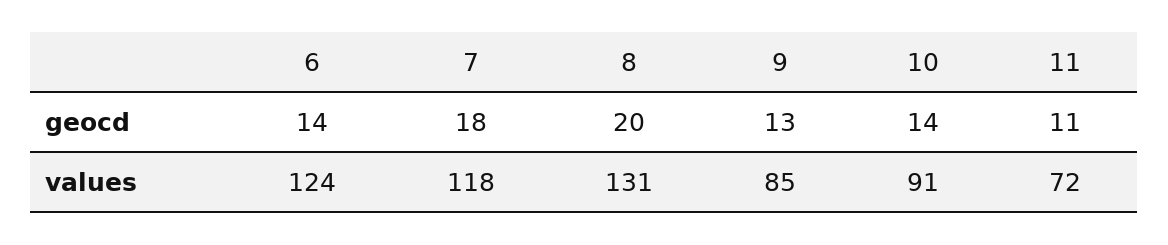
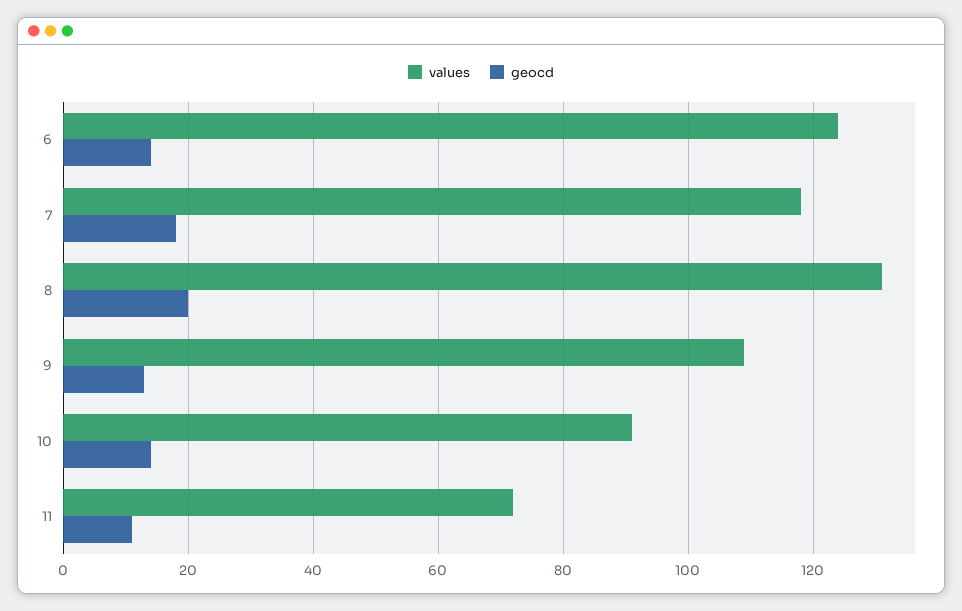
  {
    "geocd": {
      "6": 14,
      "7": 18,
      "8": 20,
      "9": 13,
      "10": 14,
      "11": 11
    },
    "values": {
      "6": 124,
      "7": 118,
      "8": 131,
-     "9": 85,
+     "9": 110,
      "10": 91,
      "11": 72
    }
  }

